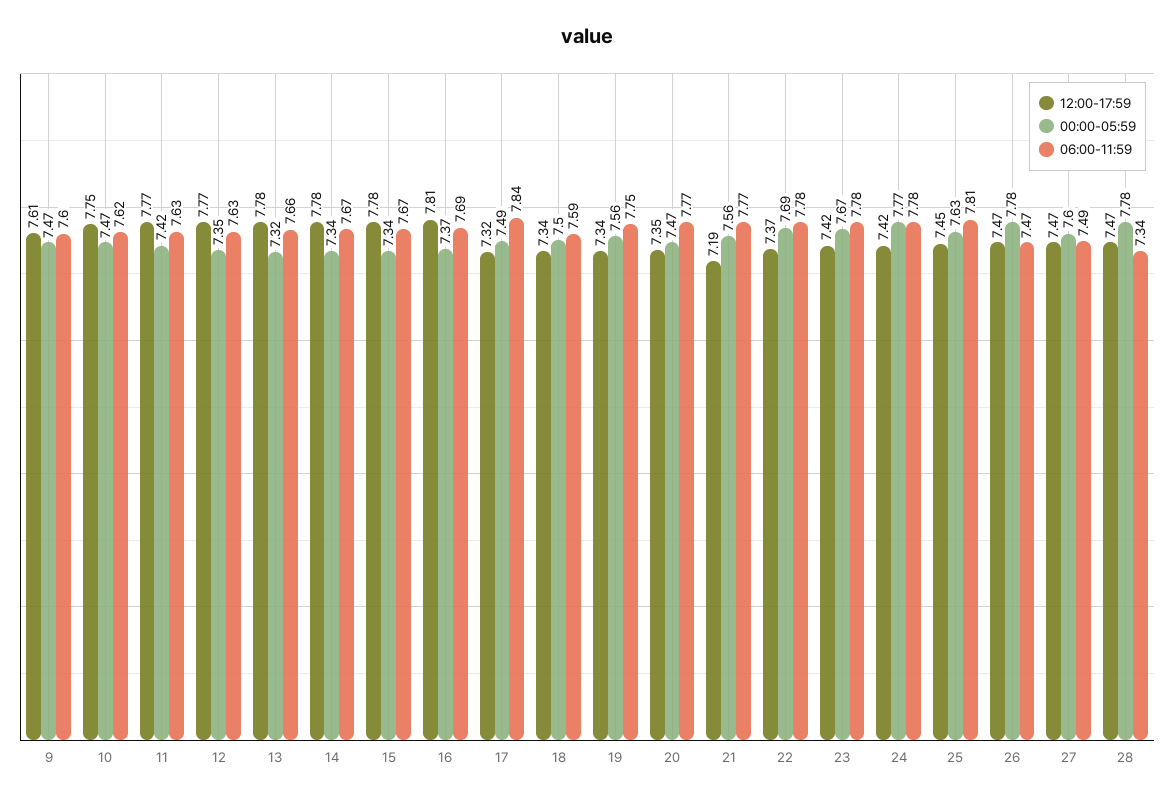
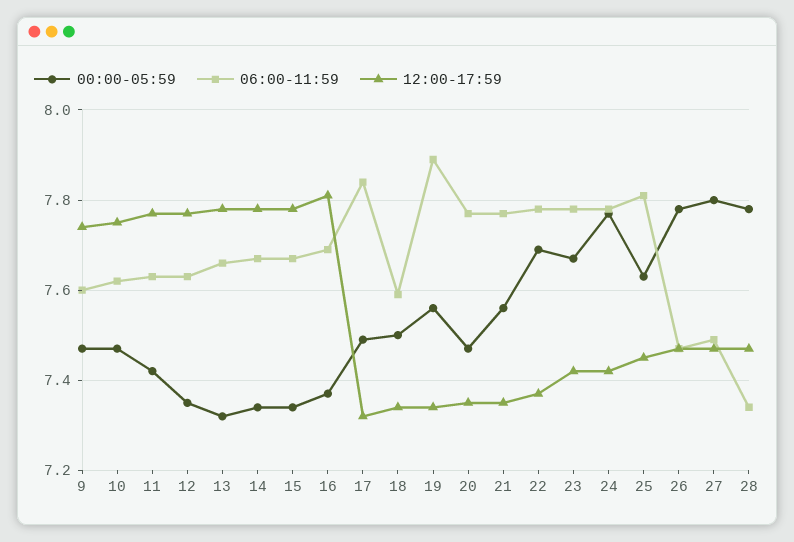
  {
    "12:00-17:59": {
-     "9": 7.61,
+     "9": 7.75,
      "10": 7.75,
      "11": 7.77,
      "12": 7.77,
      "13": 7.78,
      "14": 7.78,
      "15": 7.78,
      "16": 7.81,
      "17": 7.32,
      "18": 7.34,
      "19": 7.34,
      "20": 7.35,
-     "21": 7.19,
+     "21": 7.35,
      "22": 7.37,
      "23": 7.42,
      "24": 7.42,
      "25": 7.45,
      "26": 7.47,
      "27": 7.47,
      "28": 7.47
    },
    "00:00-05:59": {
      "9": 7.47,
      "10": 7.47,
      "11": 7.42,
      "12": 7.35,
      "13": 7.32,
      "14": 7.34,
      "15": 7.34,
      "16": 7.37,
      "17": 7.49,
      "18": 7.5,
      "19": 7.56,
      "20": 7.47,
      "21": 7.56,
      "22": 7.69,
      "23": 7.67,
      "24": 7.77,
      "25": 7.63,
      "26": 7.78,
-     "27": 7.6,
+     "27": 7.8,
      "28": 7.78
    },
    "06:00-11:59": {
      "9": 7.6,
      "10": 7.62,
      "11": 7.63,
      "12": 7.63,
      "13": 7.66,
      "14": 7.67,
      "15": 7.67,
      "16": 7.69,
      "17": 7.84,
      "18": 7.59,
-     "19": 7.75,
+     "19": 7.9,
      "20": 7.77,
      "21": 7.77,
      "22": 7.78,
      "23": 7.78,
      "24": 7.78,
      "25": 7.81,
      "26": 7.47,
      "27": 7.49,
      "28": 7.34
    }
  }

